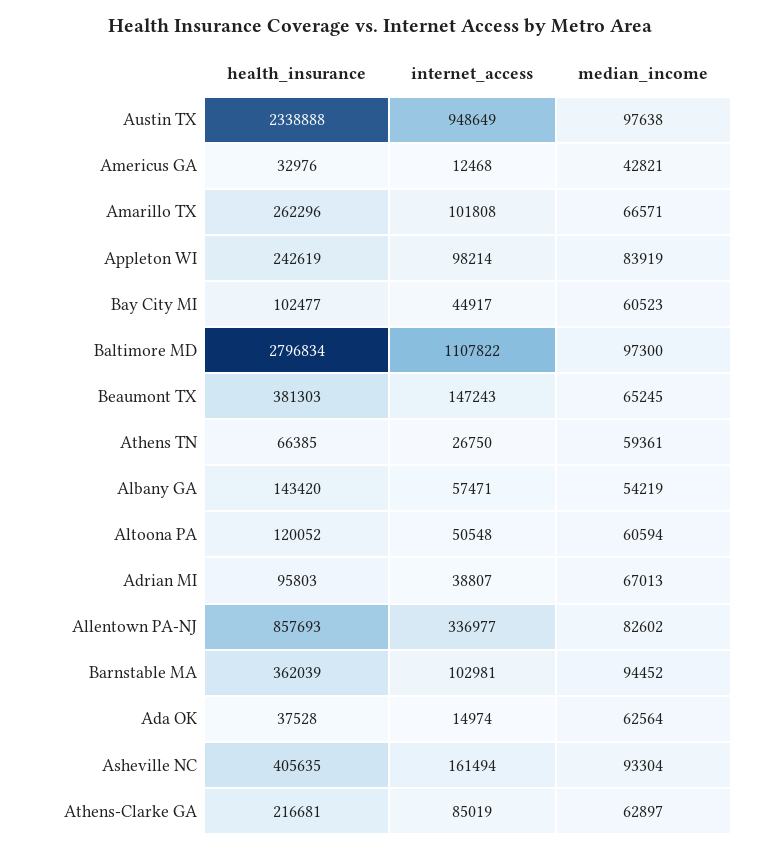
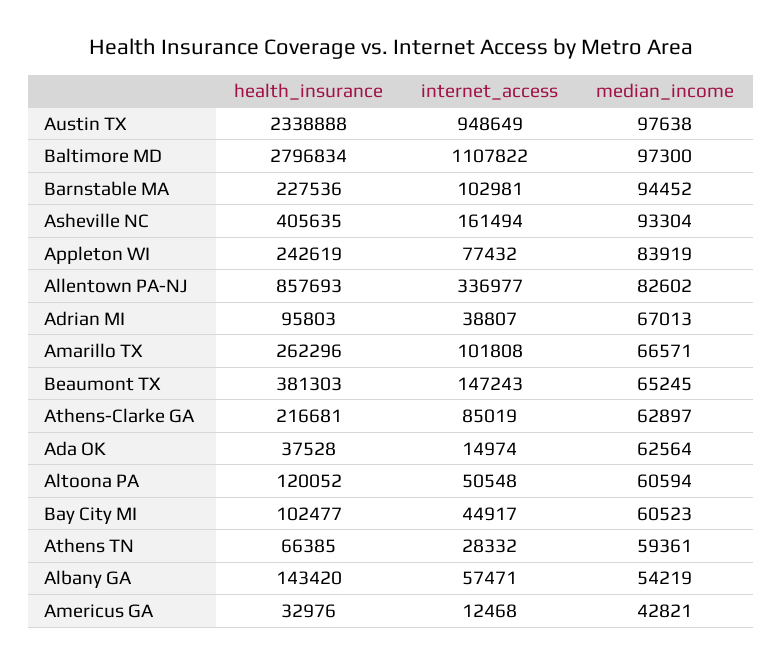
  {
    "health_insurance": {
      "Austin TX": 2338888,
      "Americus GA": 32976,
      "Amarillo TX": 262296,
      "Appleton WI": 242619,
      "Bay City MI": 102477,
      "Baltimore MD": 2796834,
      "Beaumont TX": 381303,
      "Athens TN": 66385,
      "Albany GA": 143420,
      "Altoona PA": 120052,
      "Adrian MI": 95803,
      "Allentown PA-NJ": 857693,
-     "Barnstable MA": 362039,
+     "Barnstable MA": 227536,
      "Ada OK": 37528,
      "Asheville NC": 405635,
      "Athens-Clarke GA": 216681
    },
    "internet_access": {
      "Austin TX": 948649,
      "Americus GA": 12468,
      "Amarillo TX": 101808,
-     "Appleton WI": 98214,
+     "Appleton WI": 77432,
      "Bay City MI": 44917,
      "Baltimore MD": 1107822,
      "Beaumont TX": 147243,
-     "Athens TN": 26750,
+     "Athens TN": 28332,
      "Albany GA": 57471,
      "Altoona PA": 50548,
      "Adrian MI": 38807,
      "Allentown PA-NJ": 336977,
      "Barnstable MA": 102981,
      "Ada OK": 14974,
      "Asheville NC": 161494,
      "Athens-Clarke GA": 85019
    },
    "median_income": {
      "Austin TX": 97638,
      "Americus GA": 42821,
      "Amarillo TX": 66571,
      "Appleton WI": 83919,
      "Bay City MI": 60523,
      "Baltimore MD": 97300,
      "Beaumont TX": 65245,
      "Athens TN": 59361,
      "Albany GA": 54219,
      "Altoona PA": 60594,
      "Adrian MI": 67013,
      "Allentown PA-NJ": 82602,
      "Barnstable MA": 94452,
      "Ada OK": 62564,
      "Asheville NC": 93304,
      "Athens-Clarke GA": 62897
    }
  }

